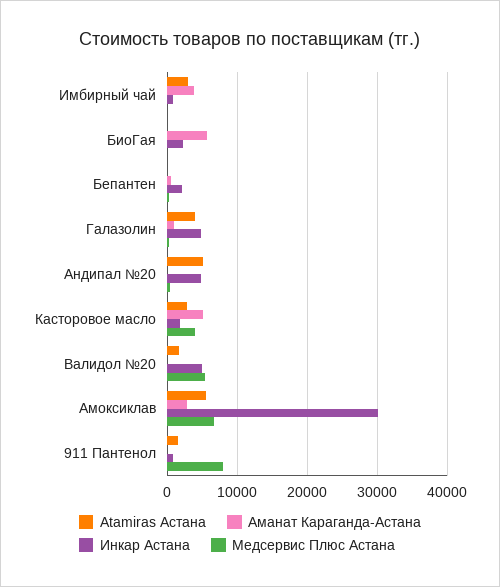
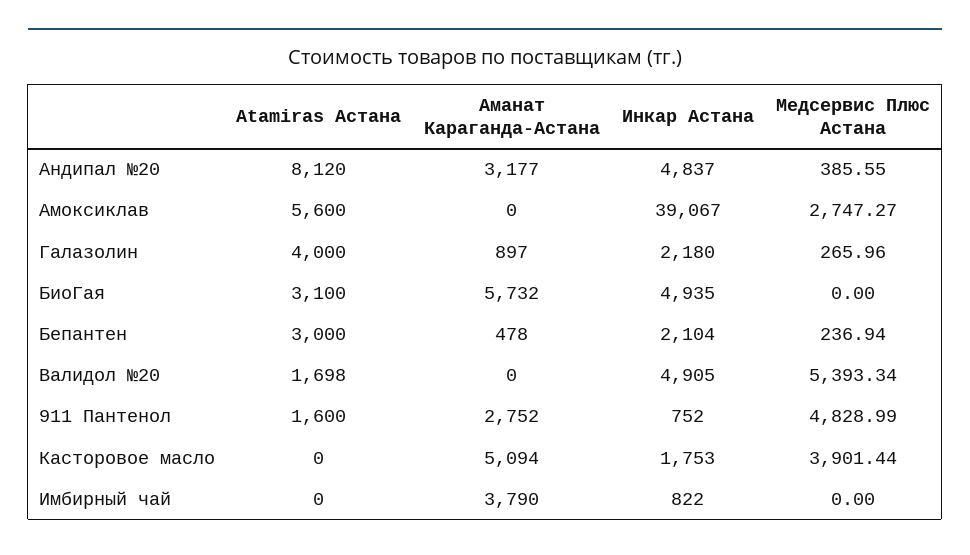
  {
    "Atamiras Астана": {
-     "Имбирный чай": 3000,
+     "Имбирный чай": 0,
-     "БиоГая": 0,
+     "БиоГая": 3100,
-     "Бепантен": 0,
+     "Бепантен": 3000,
      "Галазолин": 4000,
-     "Андипал №20": 5000,
+     "Андипал №20": 8120,
-     "Касторовое масло": 3000,
+     "Касторовое масло": 0,
      "Валидол №20": 1698,
      "Амоксиклав": 5600,
      "911 Пантенол": 1600
    },
    "Аманат Караганда-Астана": {
      "Имбирный чай": 3790,
      "БиоГая": 5732,
      "Бепантен": 478,
      "Галазолин": 897,
-     "Андипал №20": 0,
+     "Андипал №20": 3177,
      "Касторовое масло": 5094,
      "Валидол №20": 0,
-     "Амоксиклав": 3000,
+     "Амоксиклав": 0,
-     "911 Пантенол": 0
+     "911 Пантенол": 2752
    },
    "Инкар Астана": {
      "Имбирный чай": 822,
-     "БиоГая": 2000,
+     "БиоГая": 4935,
      "Бепантен": 2104,
-     "Галазолин": 5000,
+     "Галазолин": 2180,
      "Андипал №20": 4837,
      "Касторовое масло": 1753,
      "Валидол №20": 4905,
-     "Амоксиклав": 30000,
+     "Амоксиклав": 39067,
      "911 Пантенол": 752
    },
    "Медсервис Плюс Астана": {
      "Имбирный чай": 0,
      "БиоГая": 0,
      "Бепантен": 236.94,
      "Галазолин": 265.96,
      "Андипал №20": 385.55,
      "Касторовое масло": 3901.44,
      "Валидол №20": 5393.34,
-     "Амоксиклав": 7000,
+     "Амоксиклав": 2747.27,
-     "911 Пантенол": 8000
+     "911 Пантенол": 4828.99
    }
  }

